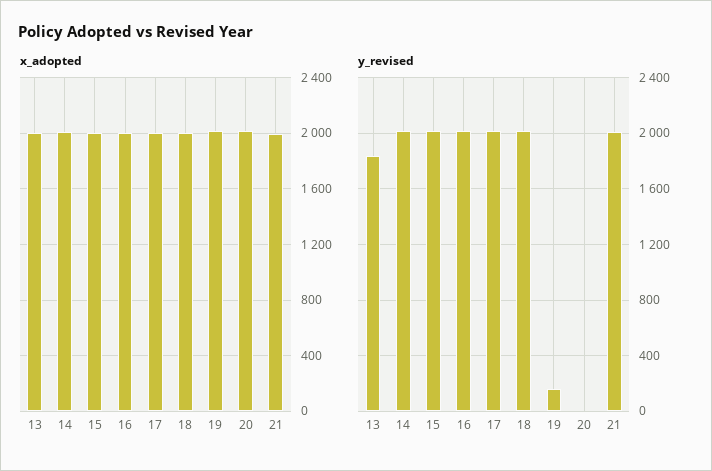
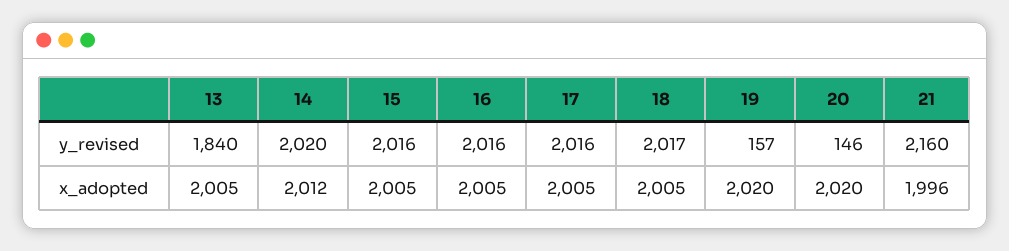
  {
    "x_adopted": {
      "13": 2005,
      "14": 2012,
      "15": 2005,
      "16": 2005,
      "17": 2005,
      "18": 2005,
      "19": 2020,
      "20": 2020,
      "21": 1996
    },
    "y_revised": {
      "13": 1840,
      "14": 2020,
      "15": 2016,
      "16": 2016,
      "17": 2016,
      "18": 2017,
      "19": 157,
-     "20": 0,
+     "20": 146,
-     "21": 2000
+     "21": 2160
    }
  }

